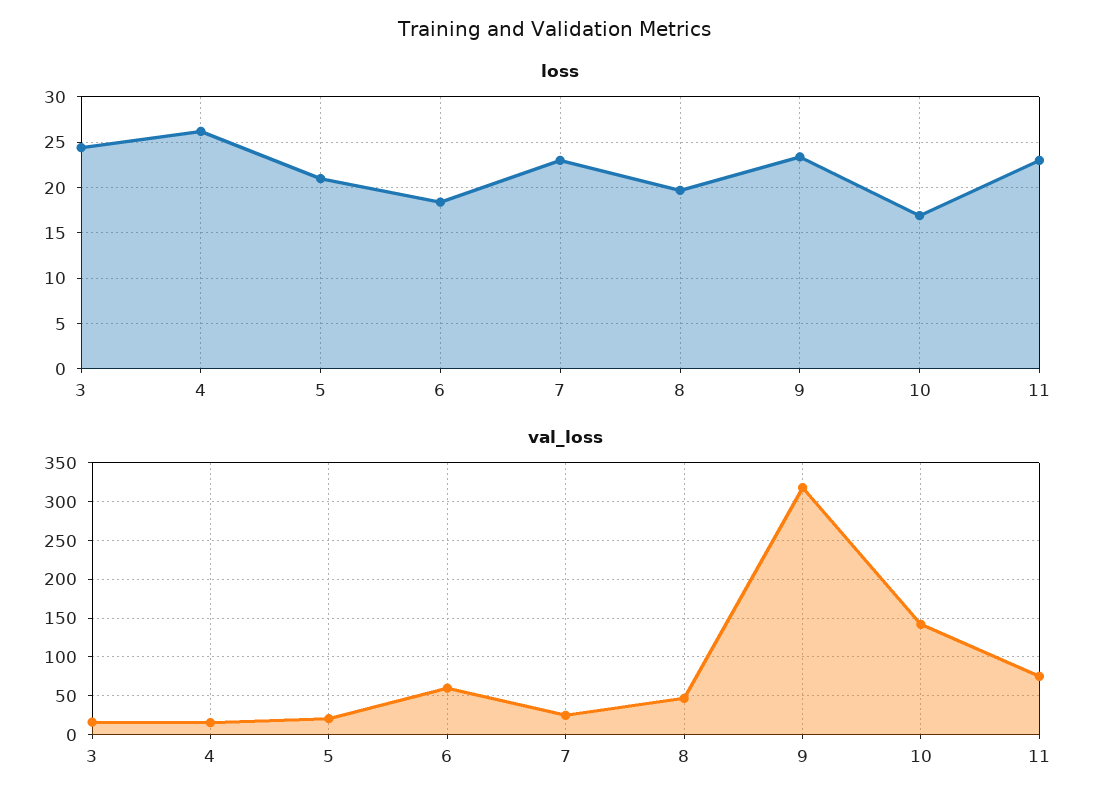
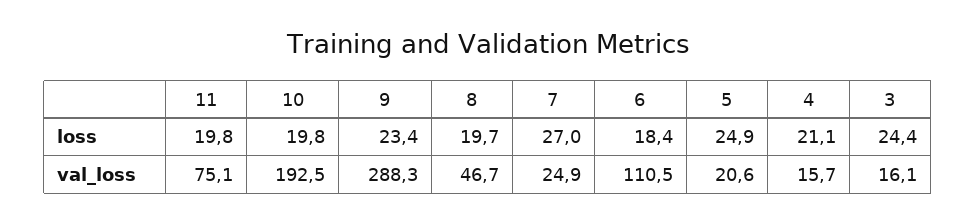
  {
    "loss": {
      "3": 24.4,
-     "4": 26,
+     "4": 21.1,
-     "5": 21,
+     "5": 24.9,
      "6": 18.4,
-     "7": 23,
+     "7": 27,
      "8": 19.7,
      "9": 23.4,
-     "10": 17,
+     "10": 19.8,
-     "11": 23
+     "11": 19.8
    },
    "val_loss": {
      "3": 16.1,
      "4": 15.7,
      "5": 20.6,
-     "6": 60,
+     "6": 110.5,
      "7": 24.9,
      "8": 46.7,
-     "9": 320,
+     "9": 288.3,
-     "10": 140,
+     "10": 192.5,
      "11": 75.1
    }
  }

